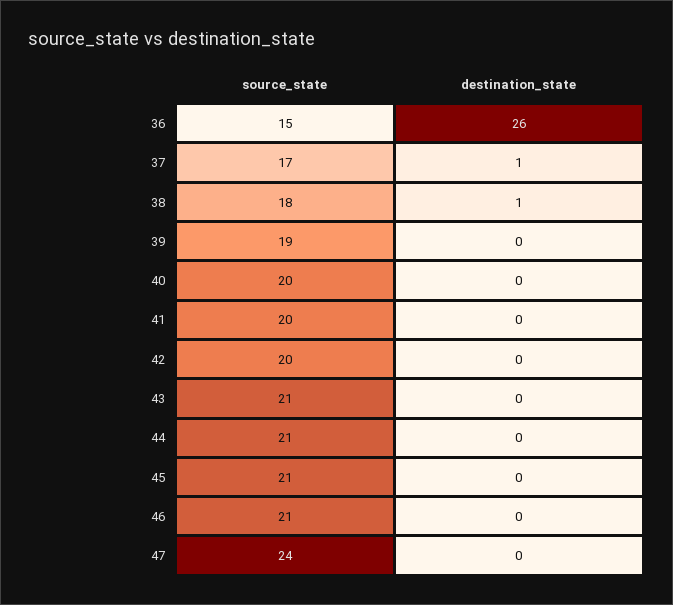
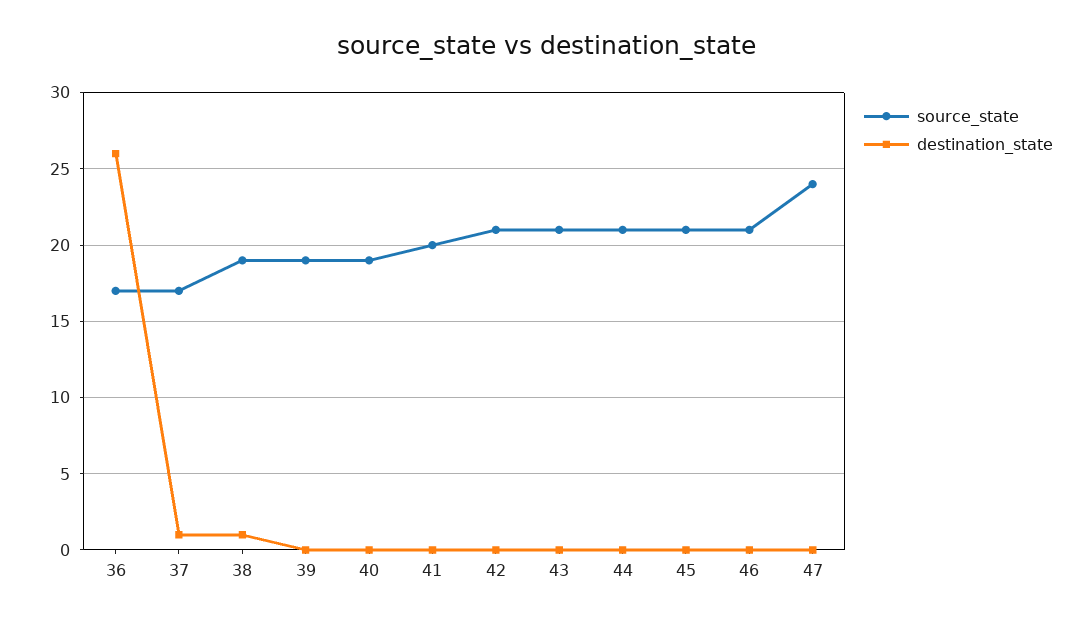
  {
    "source_state": {
-     "36": 15,
+     "36": 17,
      "37": 17,
-     "38": 18,
+     "38": 19,
      "39": 19,
-     "40": 20,
+     "40": 19,
      "41": 20,
-     "42": 20,
+     "42": 21,
      "43": 21,
      "44": 21,
      "45": 21,
      "46": 21,
      "47": 24
    },
    "destination_state": {
      "36": 26,
      "37": 1,
      "38": 1,
      "39": 0,
      "40": 0,
      "41": 0,
      "42": 0,
      "43": 0,
      "44": 0,
      "45": 0,
      "46": 0,
      "47": 0
    }
  }

